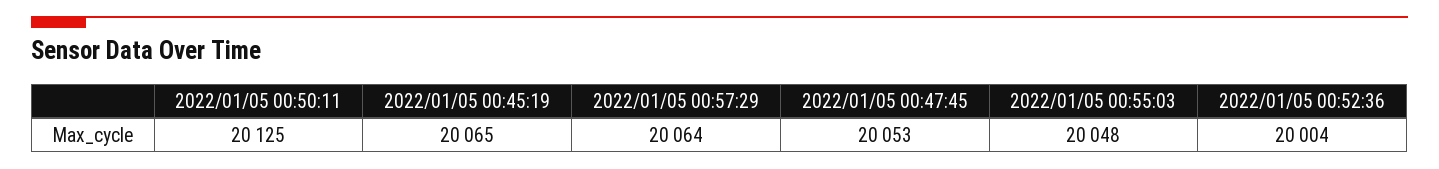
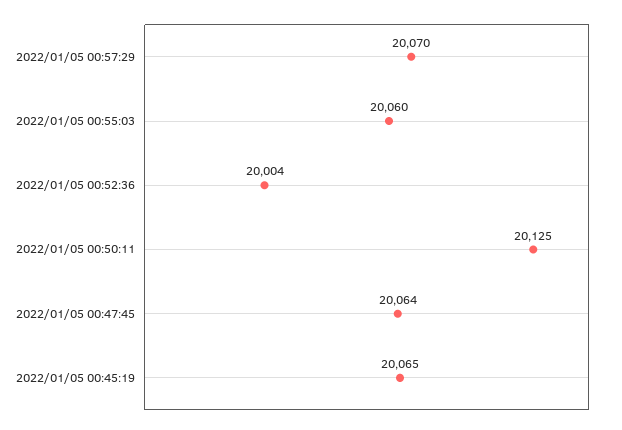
  {
    "2022/01/05 00:50:11": 20125,
    "2022/01/05 00:45:19": 20065,
-   "2022/01/05 00:57:29": 20064,
+   "2022/01/05 00:57:29": 20070,
-   "2022/01/05 00:47:45": 20053,
+   "2022/01/05 00:47:45": 20064,
-   "2022/01/05 00:55:03": 20048,
+   "2022/01/05 00:55:03": 20060,
    "2022/01/05 00:52:36": 20004
  }

